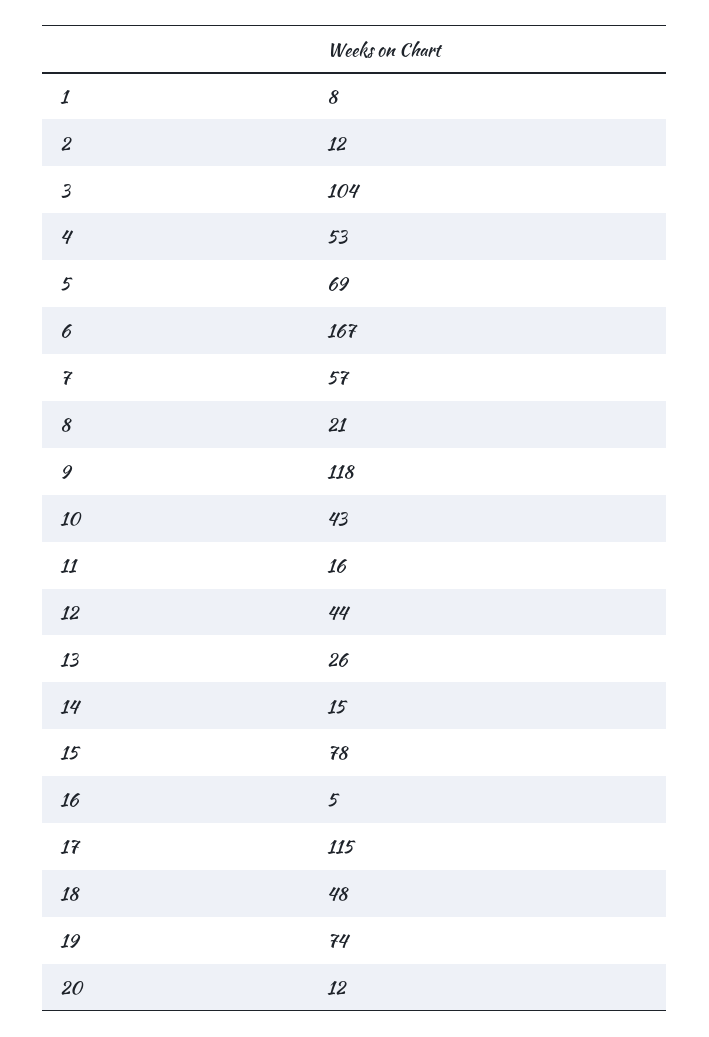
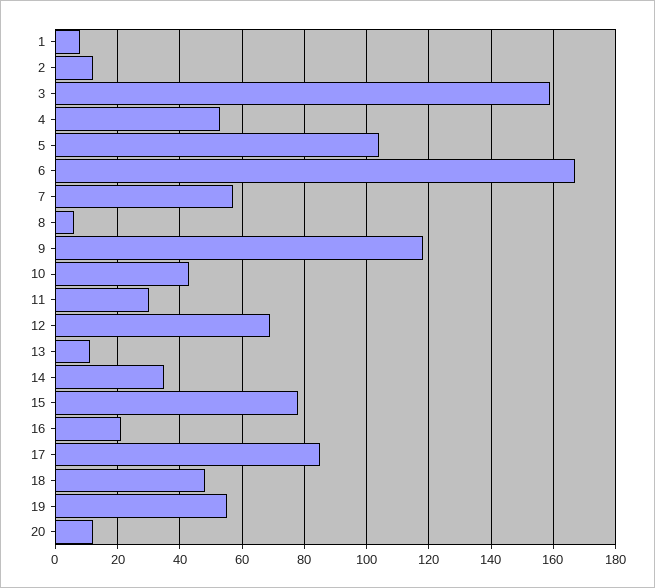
  {
    "1": 8,
    "2": 12,
-   "3": 104,
+   "3": 160,
    "4": 53,
-   "5": 69,
+   "5": 105,
    "6": 167,
    "7": 57,
-   "8": 21,
+   "8": 5,
    "9": 118,
    "10": 43,
-   "11": 16,
+   "11": 30,
-   "12": 44,
+   "12": 70,
-   "13": 26,
+   "13": 10,
-   "14": 15,
+   "14": 35,
    "15": 78,
-   "16": 5,
+   "16": 20,
-   "17": 115,
+   "17": 85,
    "18": 48,
-   "19": 74,
+   "19": 55,
    "20": 12
  }

